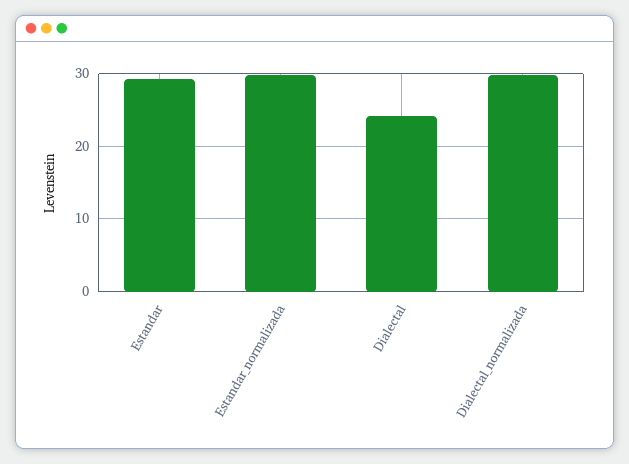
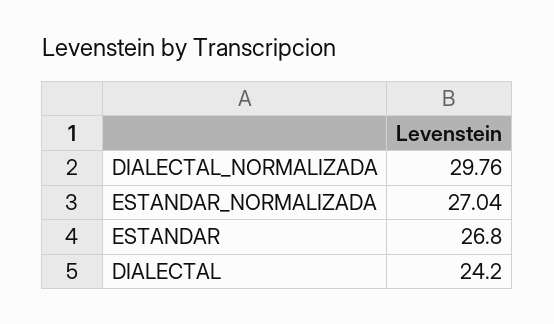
  {
-   "Estandar": 29,
+   "Estandar": 26.8,
-   "Estandar_normalizada": 30,
+   "Estandar_normalizada": 27.04,
    "Dialectal": 24.2,
    "Dialectal_normalizada": 29.76
  }

